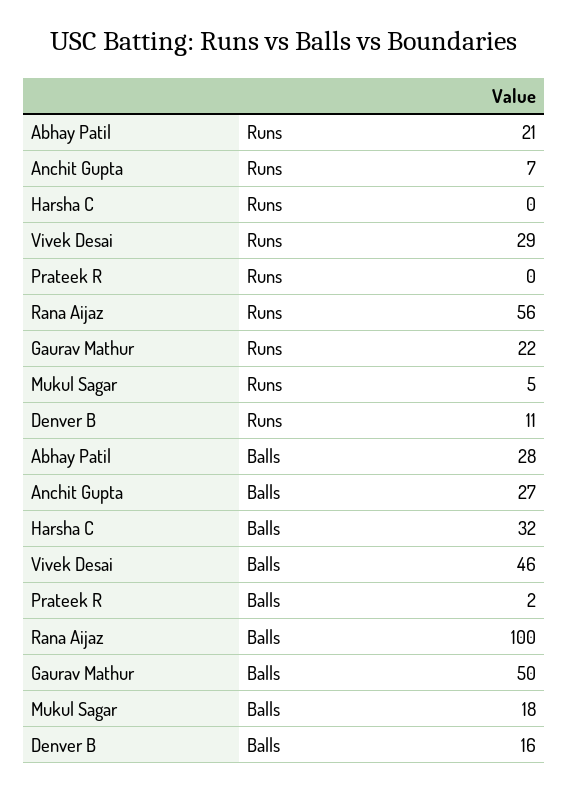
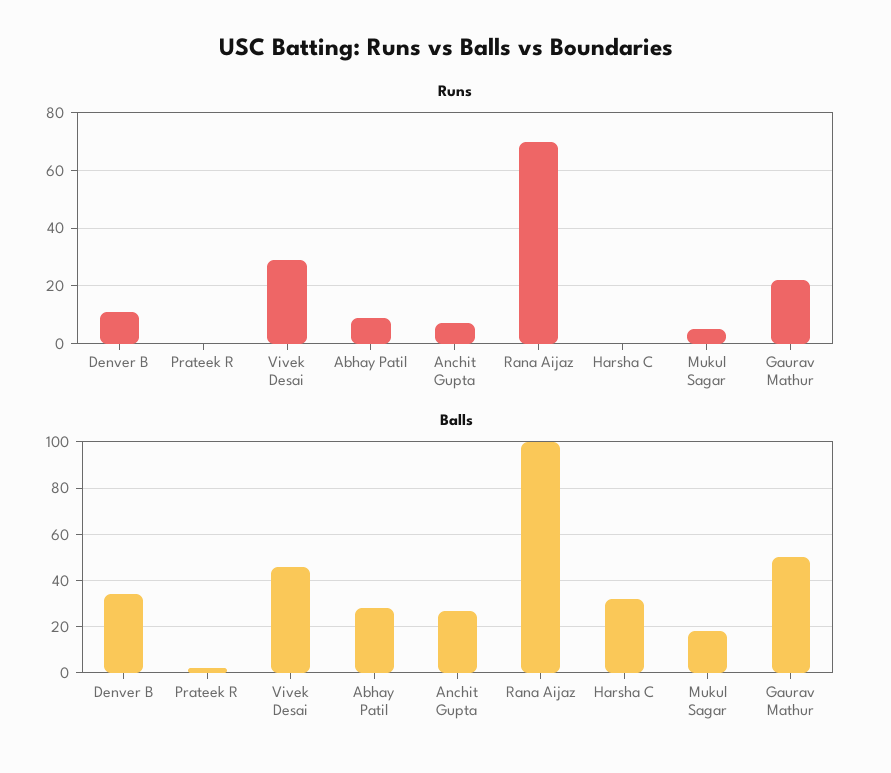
  {
    "Runs": {
-     "Abhay Patil": 21,
+     "Abhay Patil": 10,
      "Anchit Gupta": 7,
      "Harsha C": 0,
      "Vivek Desai": 29,
      "Prateek R": 0,
-     "Rana Aijaz": 56,
+     "Rana Aijaz": 70,
      "Gaurav Mathur": 22,
      "Mukul Sagar": 5,
      "Denver B": 11
    },
    "Balls": {
      "Abhay Patil": 28,
      "Anchit Gupta": 27,
      "Harsha C": 32,
      "Vivek Desai": 46,
      "Prateek R": 2,
      "Rana Aijaz": 100,
      "Gaurav Mathur": 50,
      "Mukul Sagar": 18,
-     "Denver B": 16
+     "Denver B": 35
    }
  }

